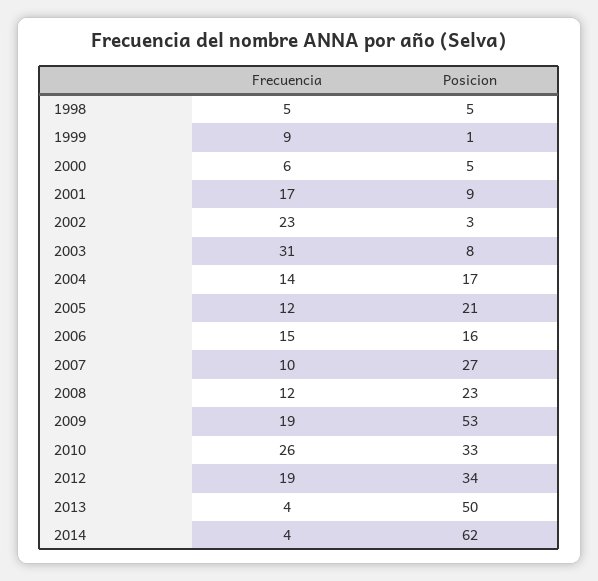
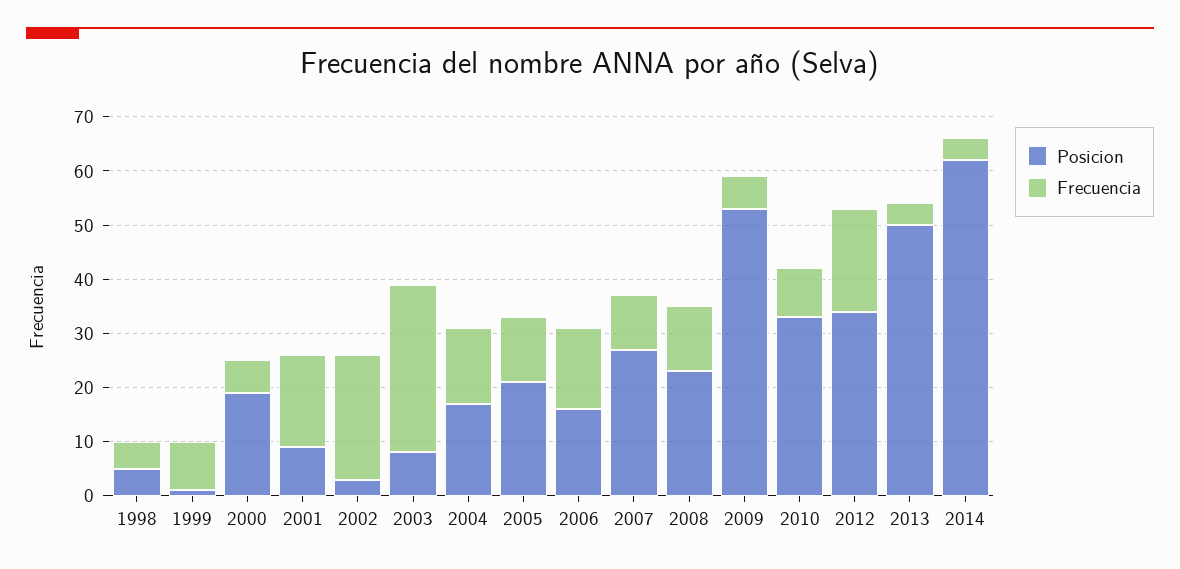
  {
    "Frecuencia": {
      "1998": 5,
      "1999": 9,
      "2000": 6,
      "2001": 17,
      "2002": 23,
      "2003": 31,
      "2004": 14,
      "2005": 12,
      "2006": 15,
      "2007": 10,
      "2008": 12,
-     "2009": 19,
+     "2009": 5,
-     "2010": 26,
+     "2010": 10,
      "2012": 19,
      "2013": 4,
      "2014": 4
    },
    "Posicion": {
      "1998": 5,
      "1999": 1,
-     "2000": 5,
+     "2000": 20,
      "2001": 9,
      "2002": 3,
      "2003": 8,
      "2004": 17,
      "2005": 21,
      "2006": 16,
      "2007": 27,
      "2008": 23,
      "2009": 53,
      "2010": 33,
      "2012": 34,
      "2013": 50,
      "2014": 62
    }
  }

